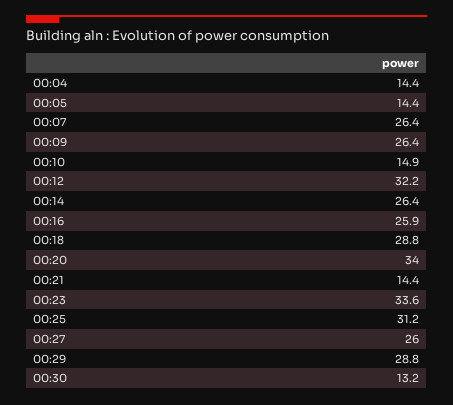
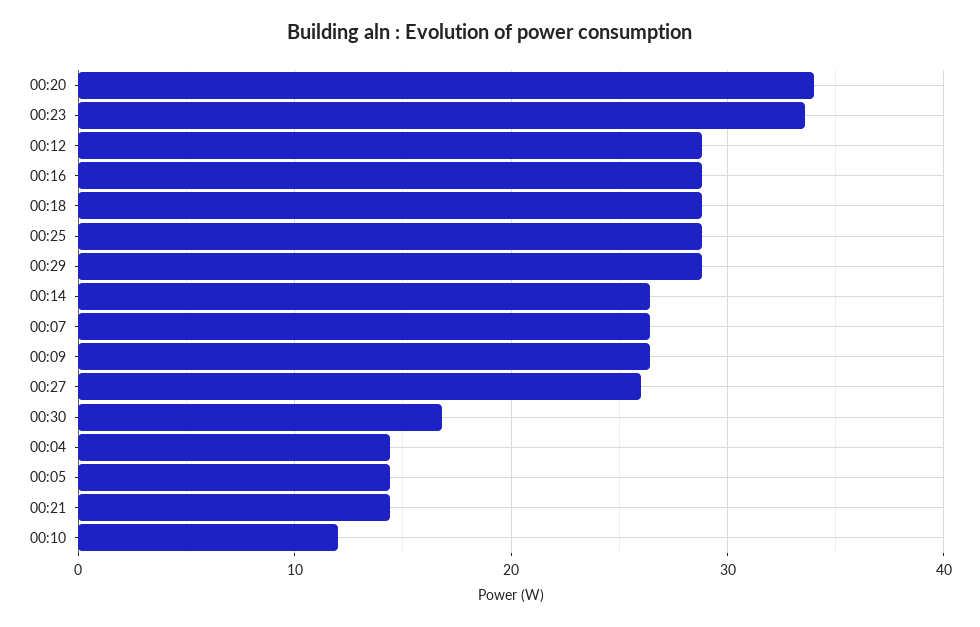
  {
    "00:04": 14.4,
    "00:05": 14.4,
    "00:07": 26.4,
    "00:09": 26.4,
-   "00:10": 14.9,
+   "00:10": 12,
-   "00:12": 32.2,
+   "00:12": 29,
    "00:14": 26.4,
-   "00:16": 25.9,
+   "00:16": 29,
    "00:18": 28.8,
    "00:20": 34,
    "00:21": 14.4,
    "00:23": 33.6,
-   "00:25": 31.2,
+   "00:25": 29,
    "00:27": 26,
    "00:29": 28.8,
-   "00:30": 13.2
+   "00:30": 17
  }

